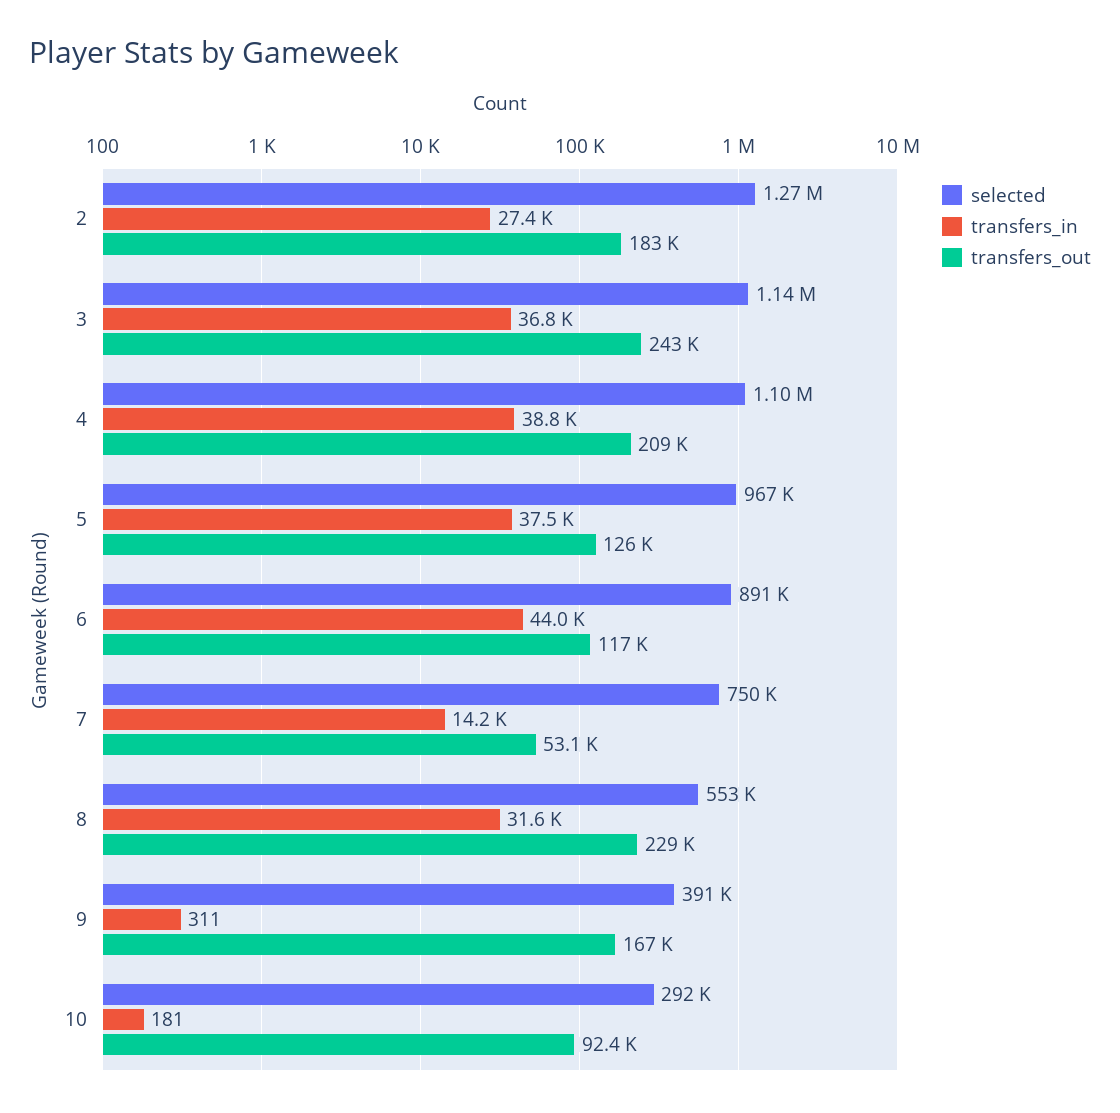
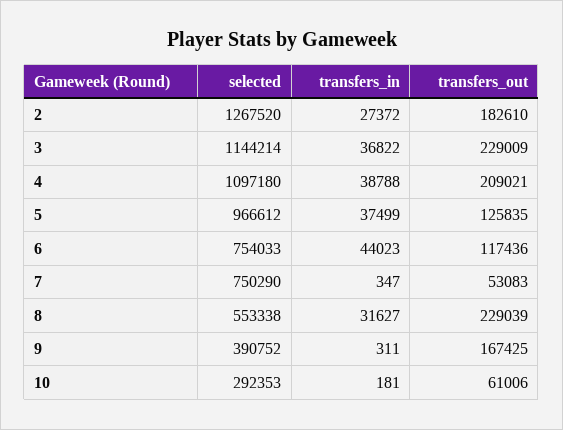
  {
    "selected": {
      "2": 1267520,
      "3": 1144214,
      "4": 1097180,
      "5": 966612,
-     "6": 891000,
+     "6": 754033,
      "7": 750290,
      "8": 553338,
      "9": 390752,
      "10": 292353
    },
    "transfers_in": {
      "2": 27372,
      "3": 36822,
      "4": 38788,
      "5": 37499,
      "6": 44023,
-     "7": 14200,
+     "7": 347,
      "8": 31627,
      "9": 311,
      "10": 181
    },
    "transfers_out": {
      "2": 182610,
-     "3": 243000,
+     "3": 229009,
      "4": 209021,
      "5": 125835,
      "6": 117436,
      "7": 53083,
      "8": 229039,
      "9": 167425,
-     "10": 92400
+     "10": 61006
    }
  }

